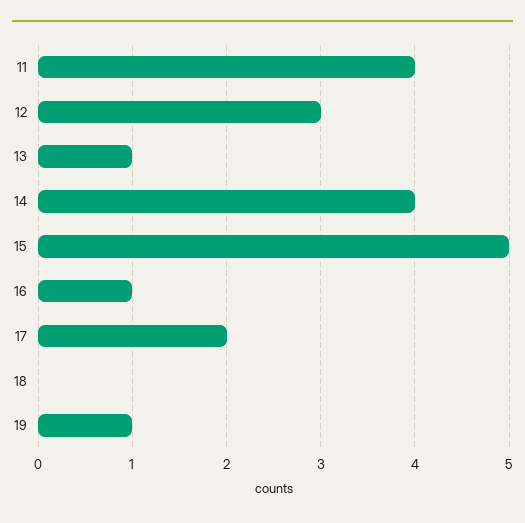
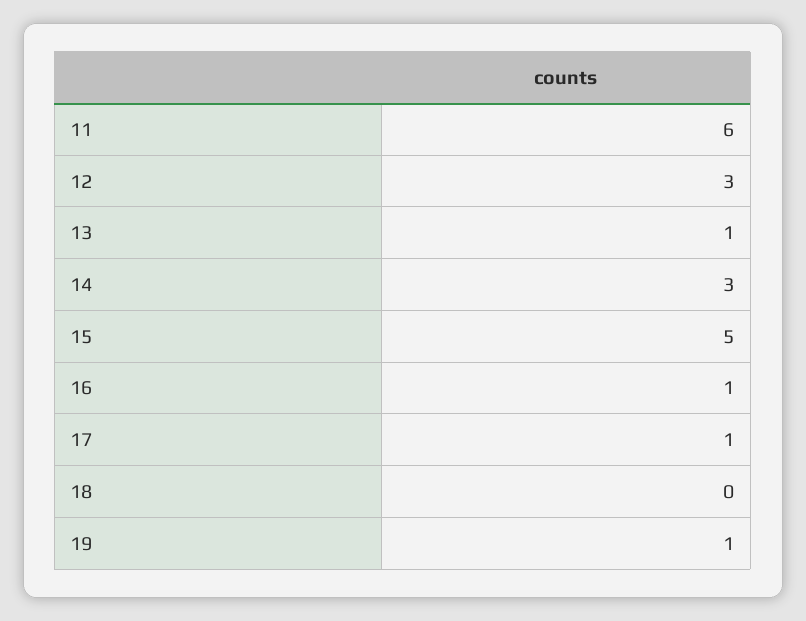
  {
-   "11": 4,
+   "11": 6,
    "12": 3,
    "13": 1,
-   "14": 4,
+   "14": 3,
    "15": 5,
    "16": 1,
-   "17": 2,
+   "17": 1,
    "18": 0,
    "19": 1
  }

